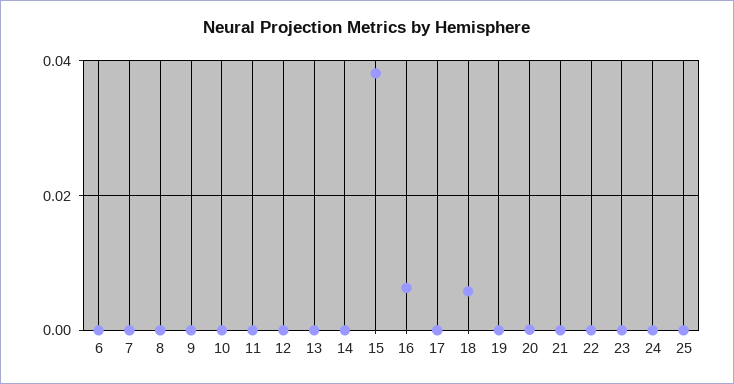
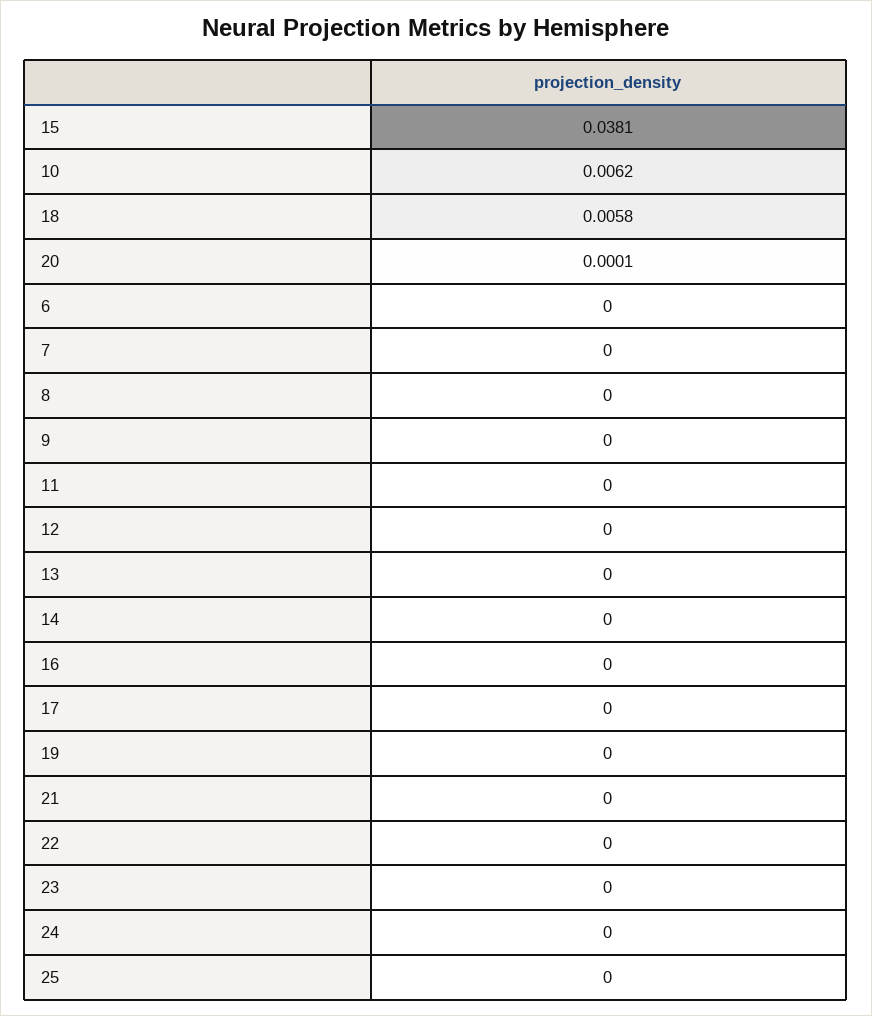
  {
    "6": 0,
    "7": 0,
    "8": 0,
    "9": 0,
-   "10": 0,
+   "10": 0.0062,
    "11": 0,
    "12": 0,
    "13": 0,
    "14": 0,
    "15": 0.0381,
-   "16": 0.006,
+   "16": 0,
    "17": 0,
    "18": 0.0058,
    "19": 0,
    "20": 0.0001,
    "21": 0,
    "22": 0,
    "23": 0,
    "24": 0,
    "25": 0
  }

